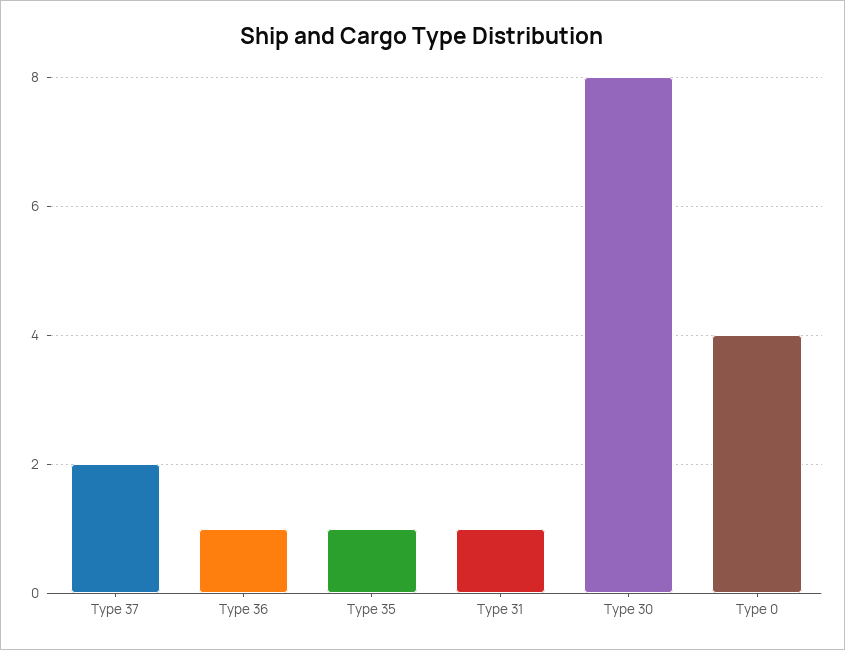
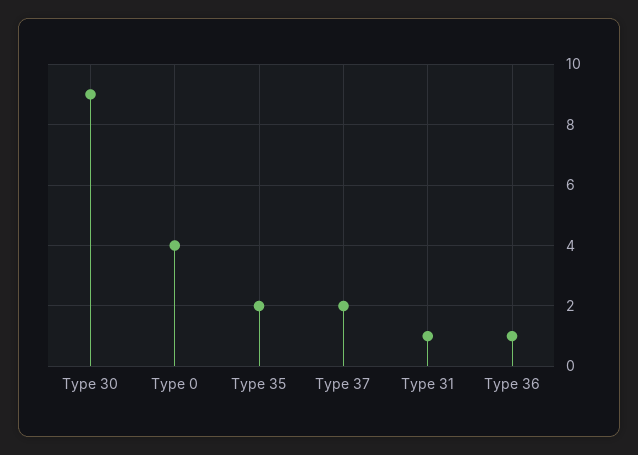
  {
    "Type 37": 2,
    "Type 36": 1,
-   "Type 35": 1,
+   "Type 35": 2,
    "Type 31": 1,
-   "Type 30": 8,
+   "Type 30": 9,
    "Type 0": 4
  }

